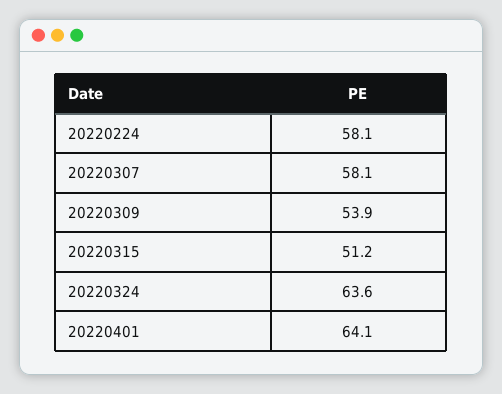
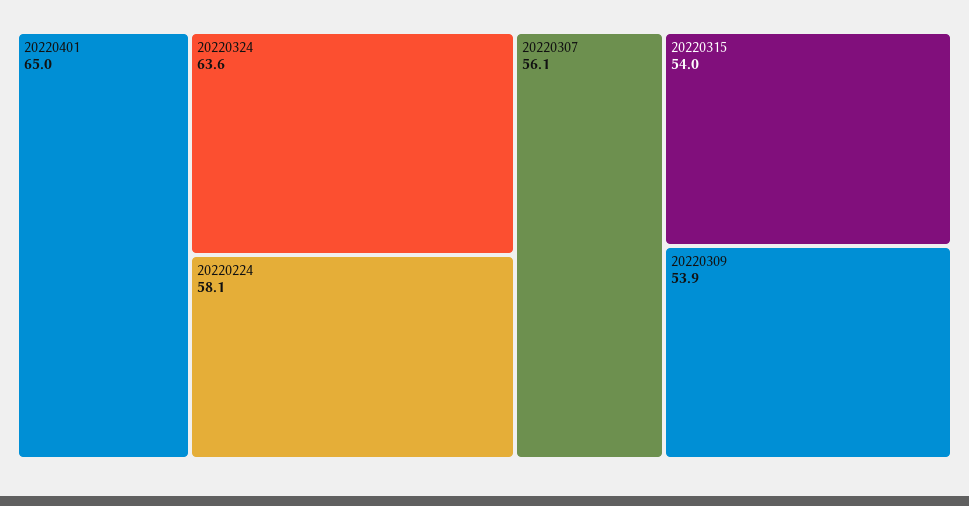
  {
    "20220224": 58.1,
-   "20220307": 58.1,
+   "20220307": 56.1,
    "20220309": 53.9,
-   "20220315": 51.2,
+   "20220315": 54,
    "20220324": 63.6,
-   "20220401": 64.1
+   "20220401": 65
  }

